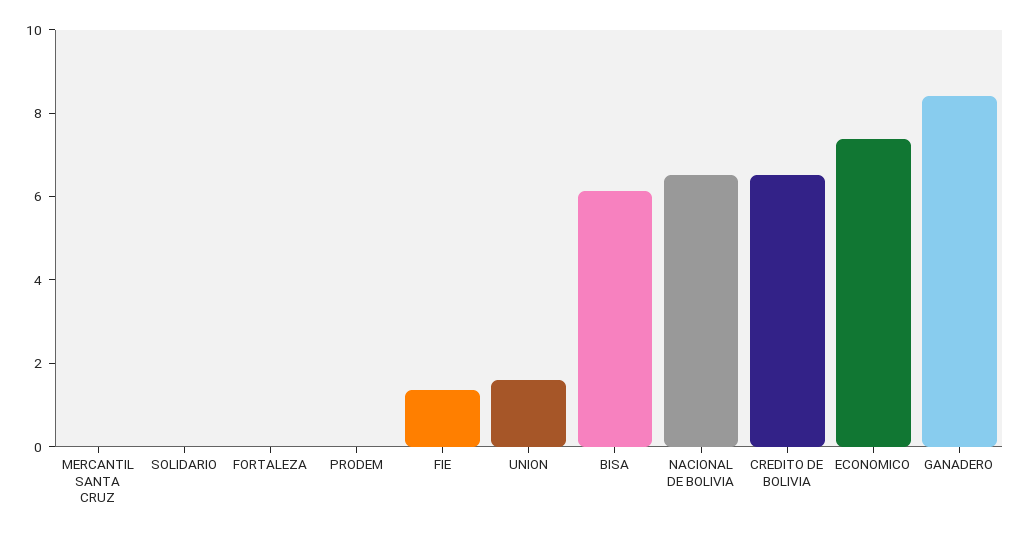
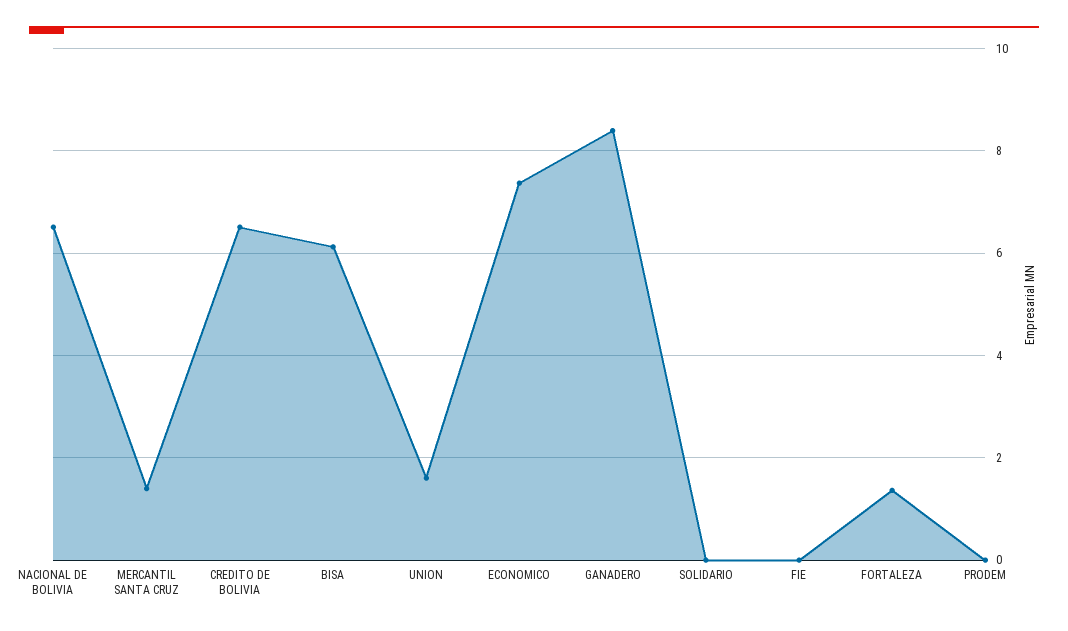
  {
-   "MERCANTIL SANTA CRUZ": 0,
+   "MERCANTIL SANTA CRUZ": 1.4,
    "SOLIDARIO": 0,
-   "FORTALEZA": 0,
+   "FORTALEZA": 1.4,
    "PRODEM": 0,
-   "FIE": 1.5,
+   "FIE": 0,
    "UNION": 1.6,
    "BISA": 6.2,
    "NACIONAL DE BOLIVIA": 6.6,
    "CREDITO DE BOLIVIA": 6.6,
    "ECONOMICO": 7.4,
    "GANADERO": 8.4
  }

